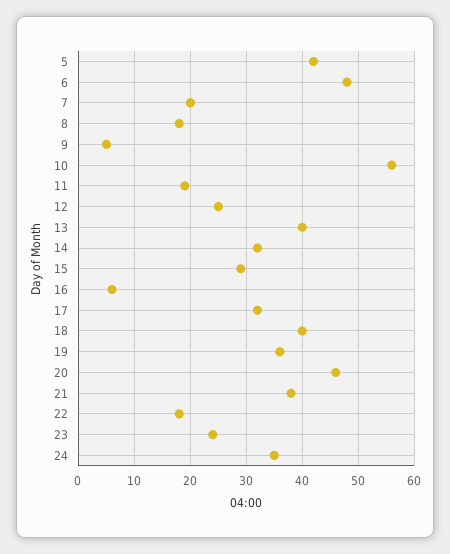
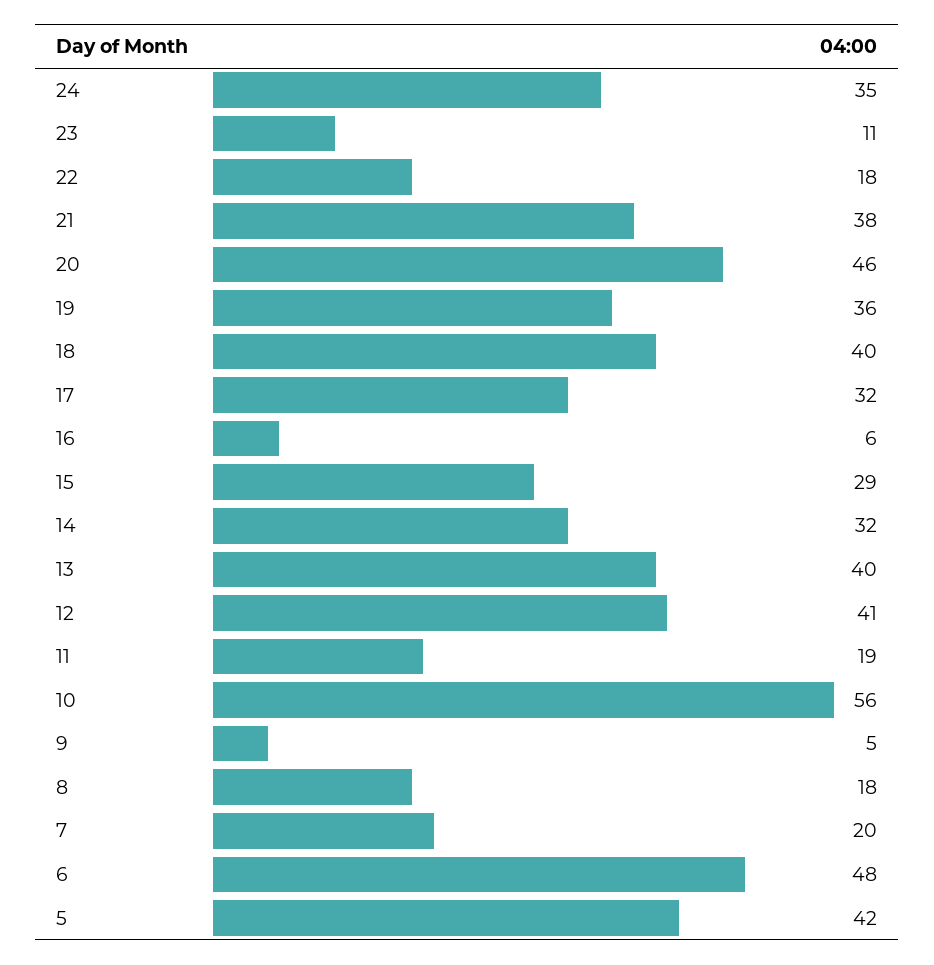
  {
    "5": 42,
    "6": 48,
    "7": 20,
    "8": 18,
    "9": 5,
    "10": 56,
    "11": 19,
-   "12": 25,
+   "12": 41,
    "13": 40,
    "14": 32,
    "15": 29,
    "16": 6,
    "17": 32,
    "18": 40,
    "19": 36,
    "20": 46,
    "21": 38,
    "22": 18,
-   "23": 25,
+   "23": 11,
    "24": 35
  }

